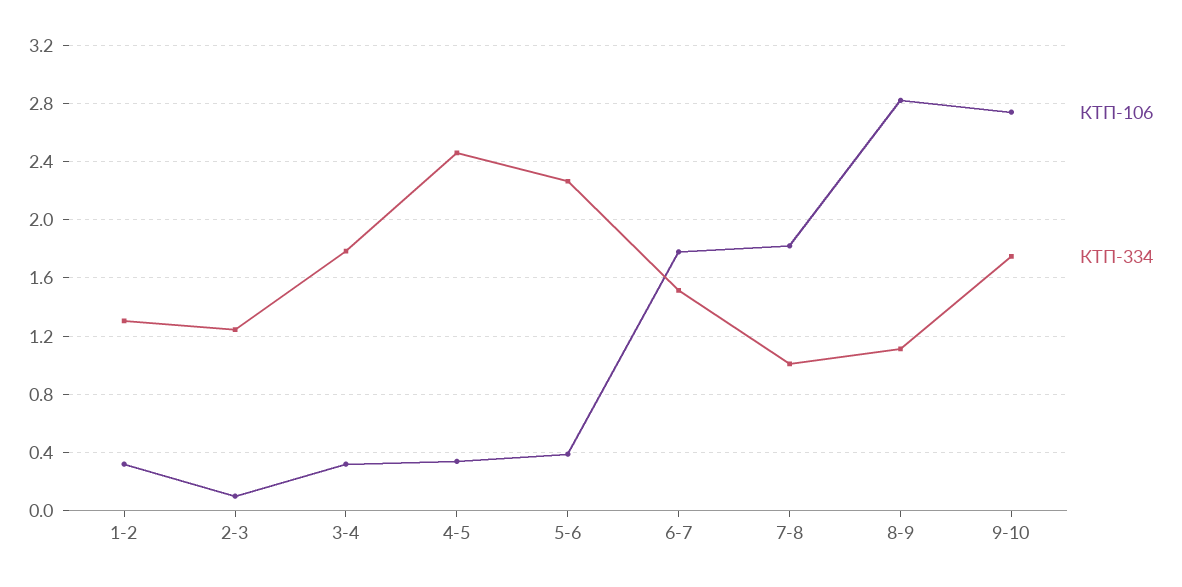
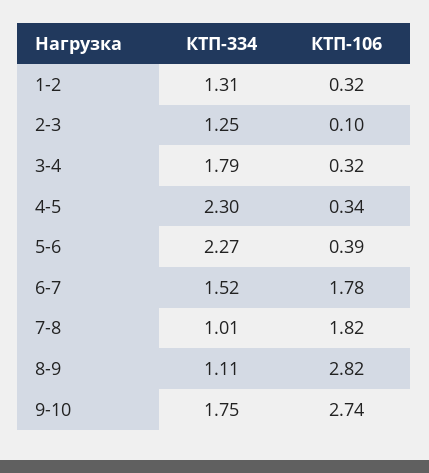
  {
    "КТП-106": {
      "1-2": 0.32,
      "2-3": 0.1,
      "3-4": 0.32,
      "4-5": 0.34,
      "5-6": 0.39,
      "6-7": 1.78,
      "7-8": 1.82,
      "8-9": 2.82,
      "9-10": 2.74
    },
    "КТП-334": {
      "1-2": 1.31,
      "2-3": 1.25,
      "3-4": 1.79,
-     "4-5": 2.45,
+     "4-5": 2.3,
      "5-6": 2.27,
      "6-7": 1.52,
      "7-8": 1.01,
      "8-9": 1.11,
      "9-10": 1.75
    }
  }

